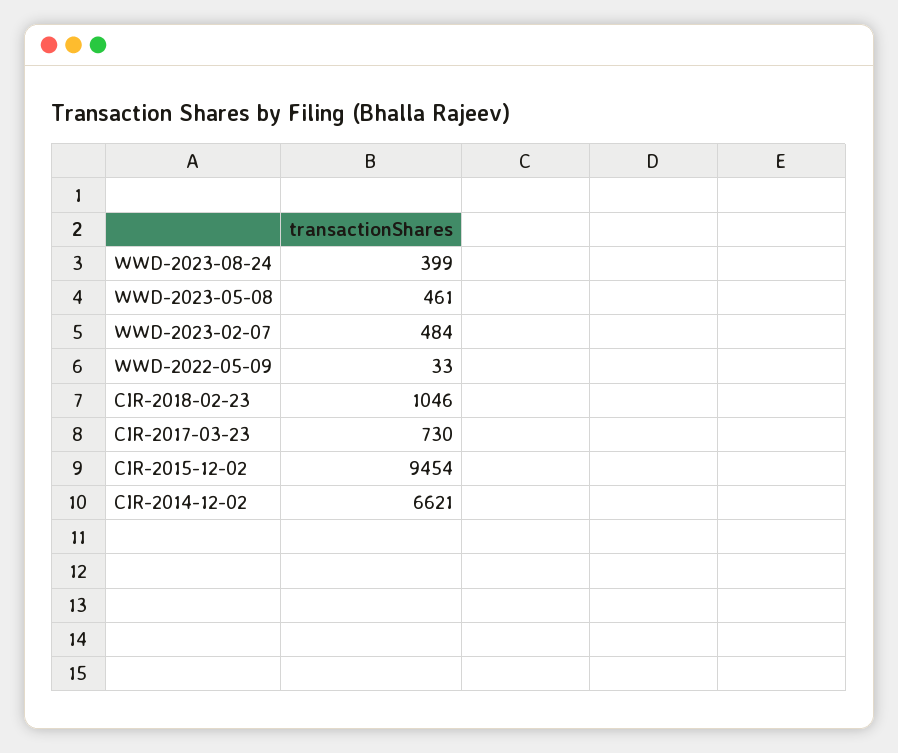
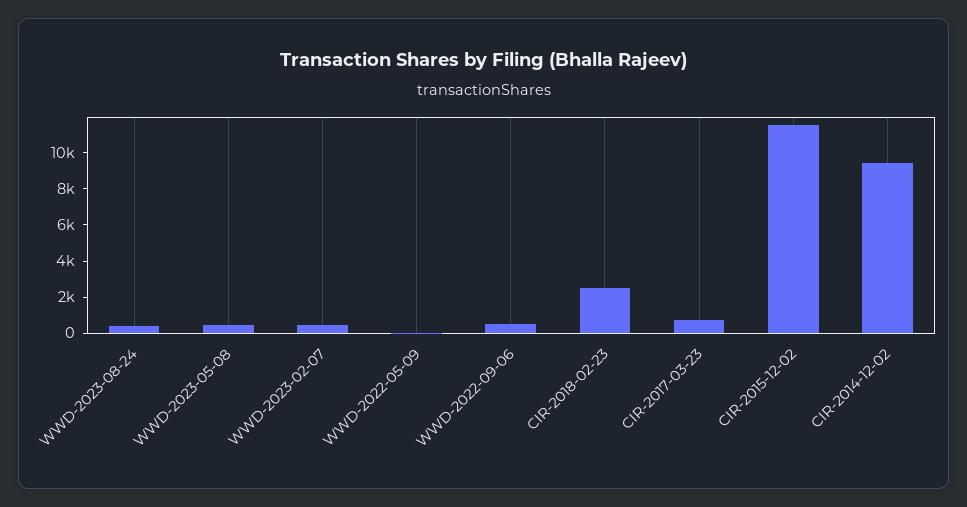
  {
    "WWD-2023-08-24": 399,
    "WWD-2023-05-08": 461,
    "WWD-2023-02-07": 484,
    "WWD-2022-05-09": 33,
-   "CIR-2018-02-23": 1046,
+   "CIR-2018-02-23": 2500,
    "CIR-2017-03-23": 730,
-   "CIR-2015-12-02": 9454,
+   "CIR-2015-12-02": 11500,
-   "CIR-2014-12-02": 6621
+   "CIR-2014-12-02": 9500,
+   "WWD-2022-09-06": 500
  }

